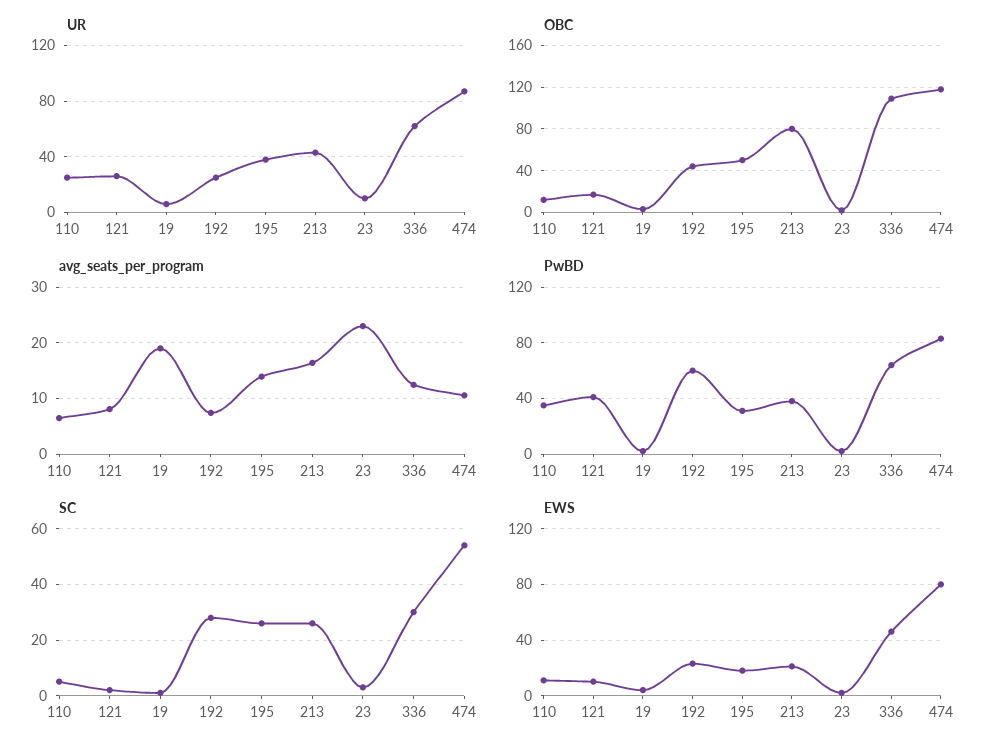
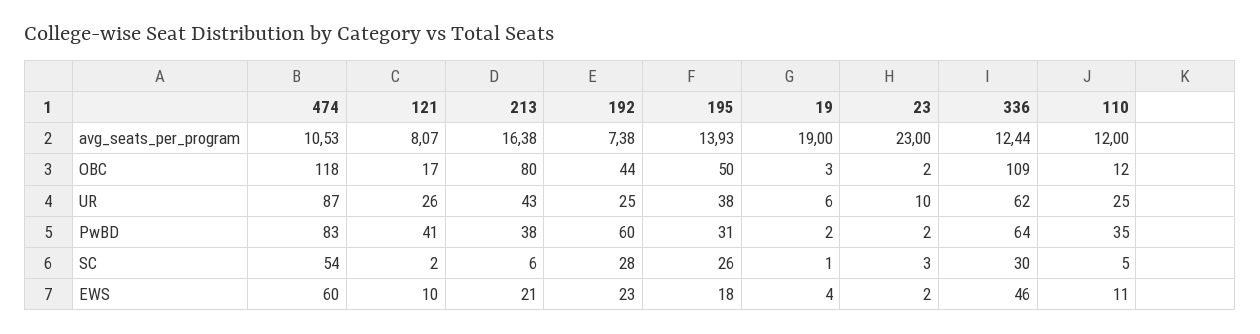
  {
    "UR": {
      "110": 25,
      "121": 26,
      "19": 6,
      "192": 25,
      "195": 38,
      "213": 43,
      "23": 10,
      "336": 62,
      "474": 87
    },
    "OBC": {
      "110": 12,
      "121": 17,
      "19": 3,
      "192": 44,
      "195": 50,
      "213": 80,
      "23": 2,
      "336": 109,
      "474": 118
    },
    "avg_seats_per_program": {
-     "110": 6,
+     "110": 12,
      "121": 8.07,
      "19": 19,
      "192": 7.38,
      "195": 13.93,
      "213": 16.38,
      "23": 23,
      "336": 12.44,
      "474": 10.53
    },
    "PwBD": {
      "110": 35,
      "121": 41,
      "19": 2,
      "192": 60,
      "195": 31,
      "213": 38,
      "23": 2,
      "336": 64,
      "474": 83
    },
    "SC": {
      "110": 5,
      "121": 2,
      "19": 1,
      "192": 28,
      "195": 26,
-     "213": 25,
+     "213": 6,
      "23": 3,
      "336": 30,
      "474": 54
    },
    "EWS": {
      "110": 11,
      "121": 10,
      "19": 4,
      "192": 23,
      "195": 18,
      "213": 21,
      "23": 2,
      "336": 46,
-     "474": 80
+     "474": 60
    }
  }

